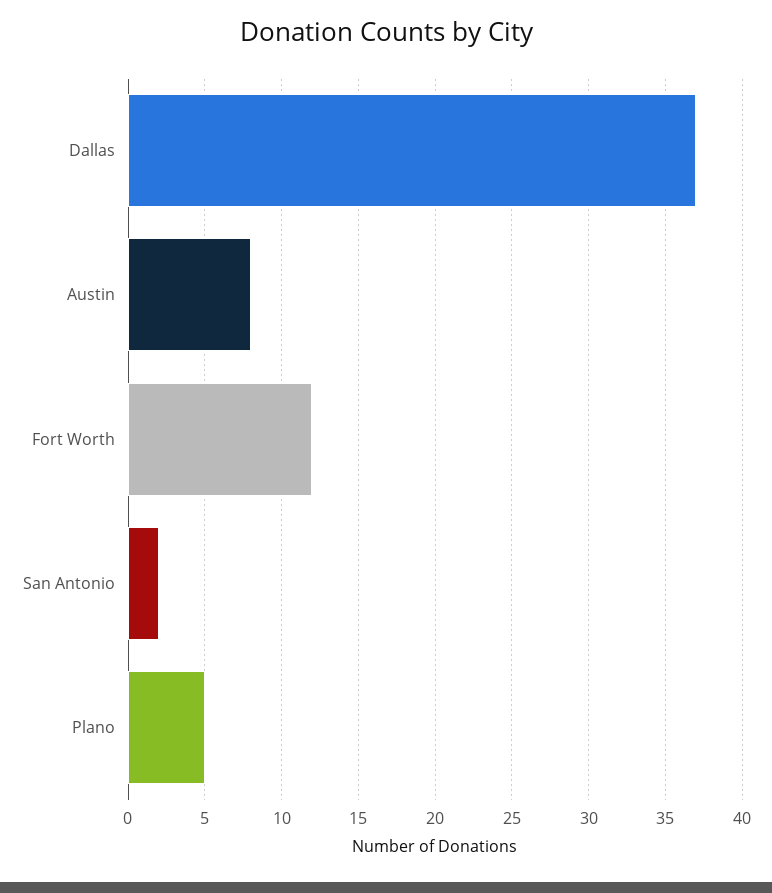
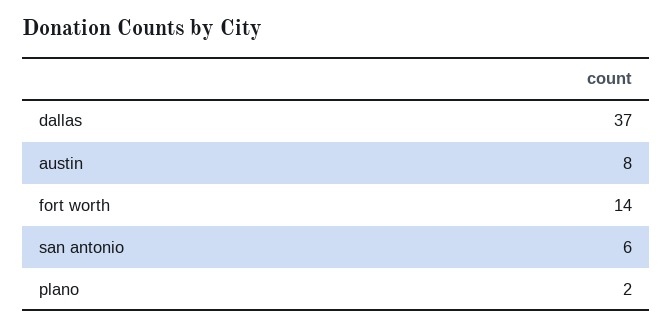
  {
    "Dallas": 37,
    "Austin": 8,
-   "Fort Worth": 12,
+   "Fort Worth": 14,
-   "San Antonio": 2,
+   "San Antonio": 6,
-   "Plano": 5
+   "Plano": 2
  }

